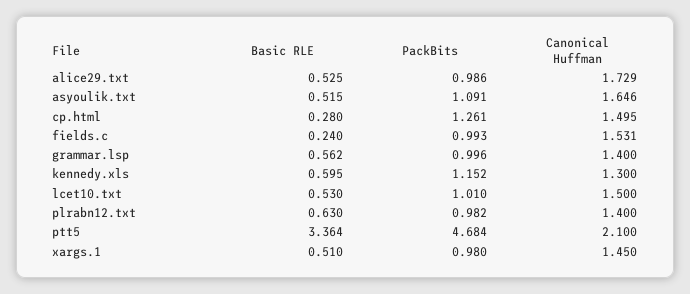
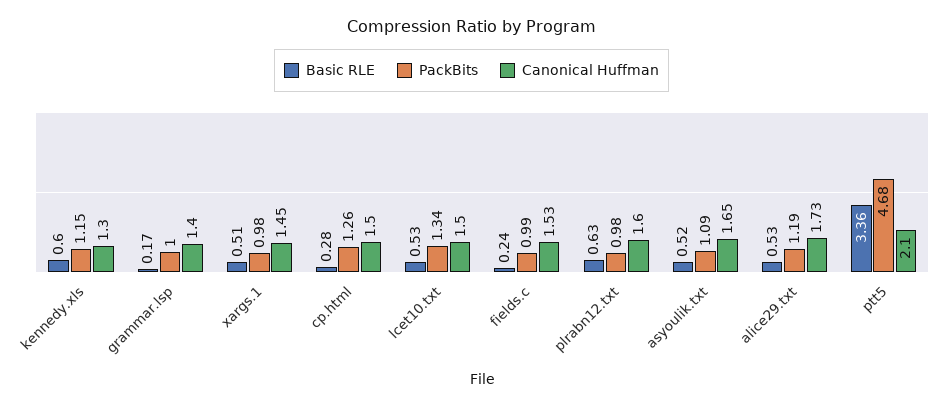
  {
    "Basic RLE": {
      "alice29.txt": 0.525,
      "asyoulik.txt": 0.515,
      "cp.html": 0.28,
      "fields.c": 0.24,
-     "grammar.lsp": 0.562,
+     "grammar.lsp": 0.17,
      "kennedy.xls": 0.595,
      "lcet10.txt": 0.53,
      "plrabn12.txt": 0.63,
      "ptt5": 3.364,
      "xargs.1": 0.51
    },
    "PackBits": {
-     "alice29.txt": 0.986,
+     "alice29.txt": 1.19,
      "asyoulik.txt": 1.091,
      "cp.html": 1.261,
      "fields.c": 0.993,
      "grammar.lsp": 0.996,
      "kennedy.xls": 1.152,
-     "lcet10.txt": 1.01,
+     "lcet10.txt": 1.34,
      "plrabn12.txt": 0.982,
      "ptt5": 4.684,
      "xargs.1": 0.98
    },
    "Canonical Huffman": {
      "alice29.txt": 1.729,
      "asyoulik.txt": 1.646,
      "cp.html": 1.495,
      "fields.c": 1.531,
      "grammar.lsp": 1.4,
      "kennedy.xls": 1.3,
      "lcet10.txt": 1.5,
-     "plrabn12.txt": 1.4,
+     "plrabn12.txt": 1.6,
      "ptt5": 2.1,
      "xargs.1": 1.45
    }
  }

